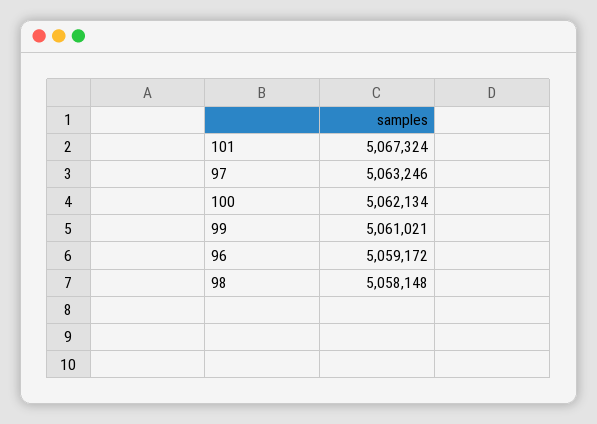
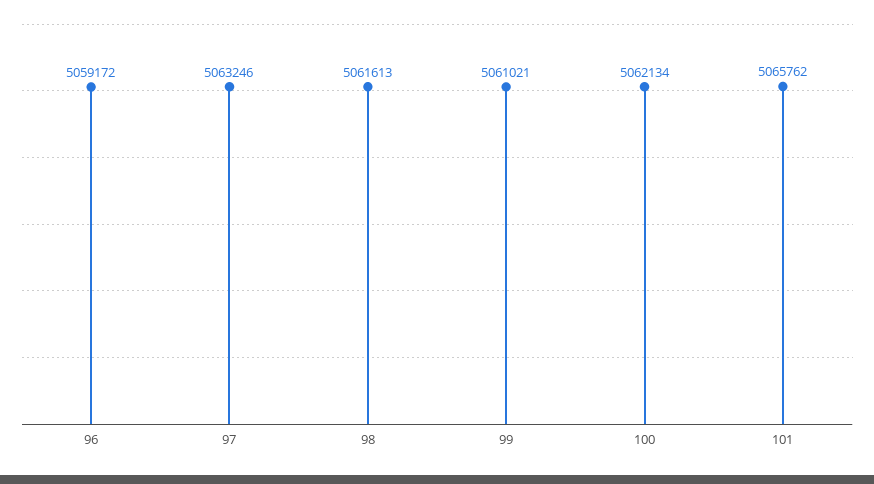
  {
-   "101": 5067324,
+   "101": 5065762,
    "97": 5063246,
    "100": 5062134,
    "99": 5061021,
    "96": 5059172,
-   "98": 5058148
+   "98": 5061613
  }

